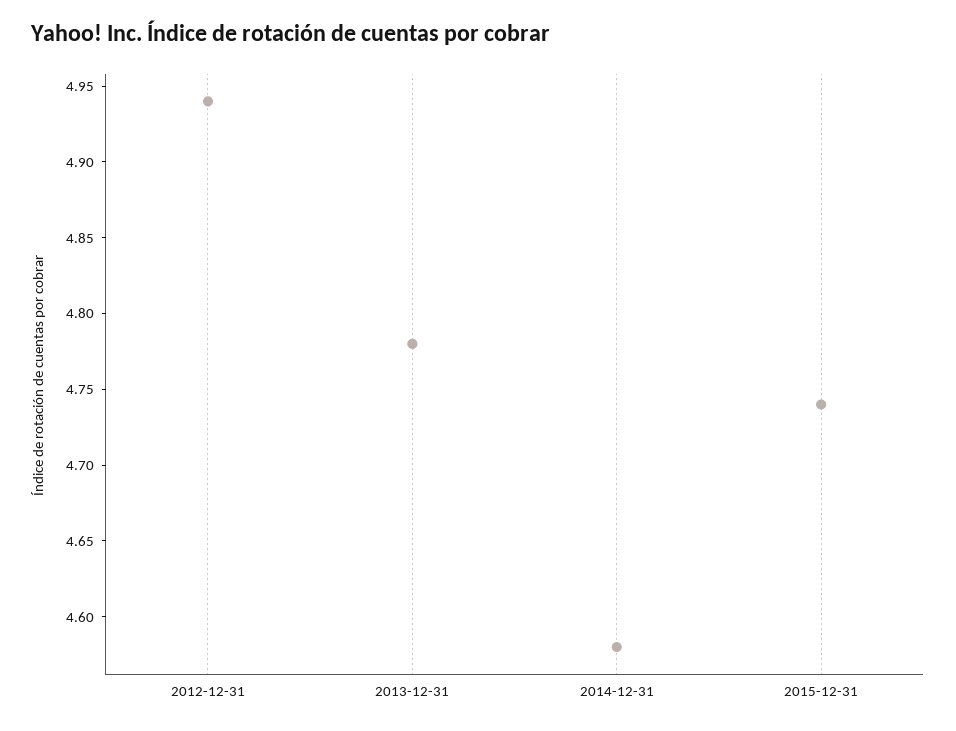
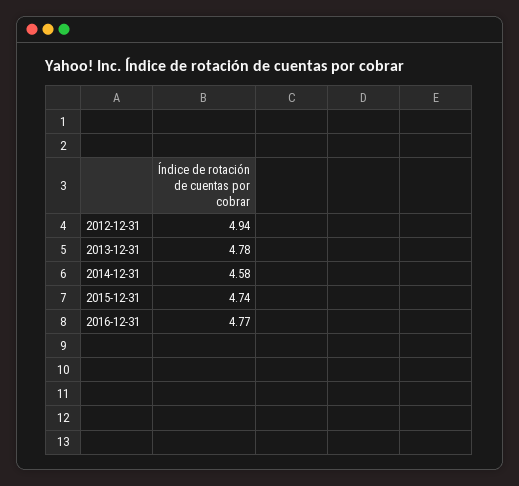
  {
    "2012-12-31": 4.94,
    "2013-12-31": 4.78,
    "2014-12-31": 4.58,
-   "2015-12-31": 4.74
+   "2015-12-31": 4.74,
+   "2016-12-31": 4.77
  }

